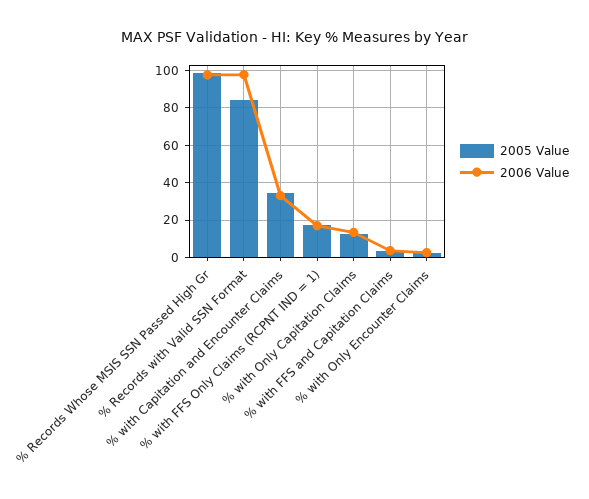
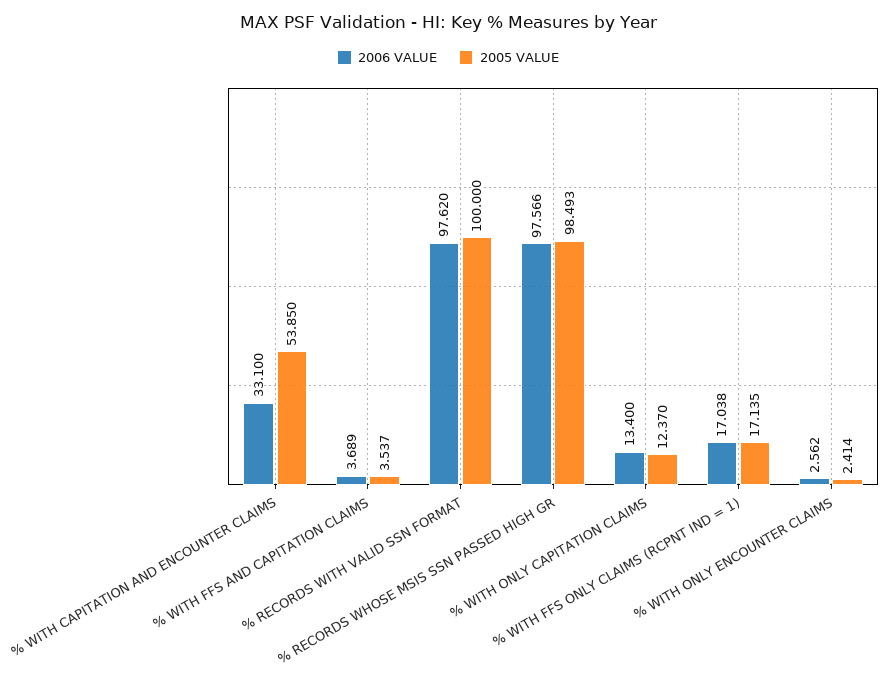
  {
    "2005 Value": {
      "% Records Whose MSIS SSN Passed High Gr": 98.493,
-     "% Records with Valid SSN Format": 85,
+     "% Records with Valid SSN Format": 100,
-     "% with Capitation and Encounter Claims": 35,
+     "% with Capitation and Encounter Claims": 53.85,
      "% with FFS Only Claims (RCPNT IND = 1)": 17.135,
      "% with Only Capitation Claims": 12.37,
      "% with FFS and Capitation Claims": 3.537,
      "% with Only Encounter Claims": 2.414
    },
    "2006 Value": {
      "% Records Whose MSIS SSN Passed High Gr": 97.566,
      "% Records with Valid SSN Format": 97.62,
      "% with Capitation and Encounter Claims": 33.1,
      "% with FFS Only Claims (RCPNT IND = 1)": 17.038,
      "% with Only Capitation Claims": 13.4,
      "% with FFS and Capitation Claims": 3.689,
      "% with Only Encounter Claims": 2.562
    }
  }

